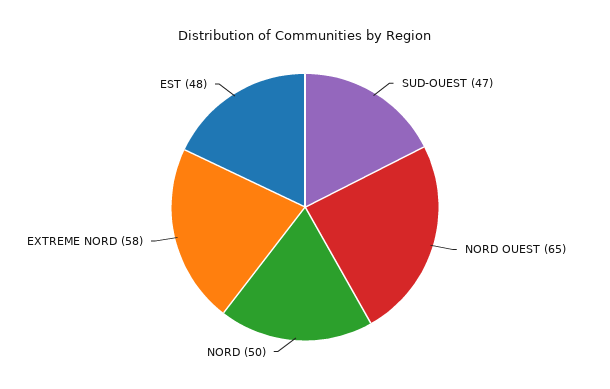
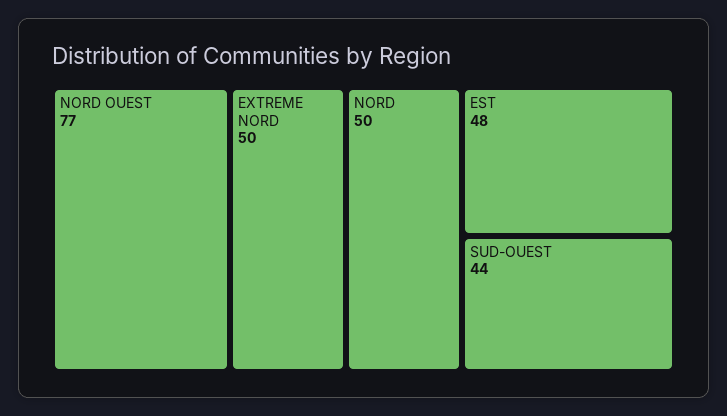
  {
-   "SUD-OUEST": 47,
+   "SUD-OUEST": 44,
-   "NORD OUEST": 65,
+   "NORD OUEST": 77,
    "NORD": 50,
-   "EXTREME NORD": 58,
+   "EXTREME NORD": 50,
    "EST": 48
  }

